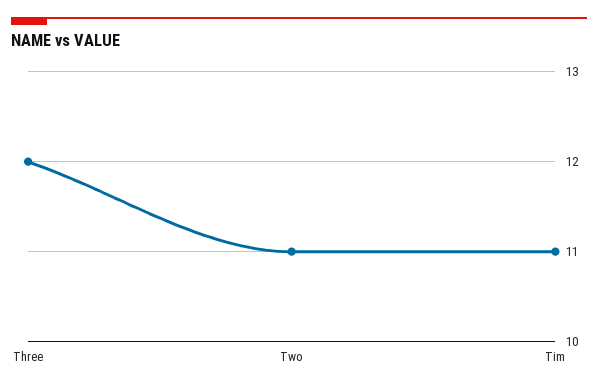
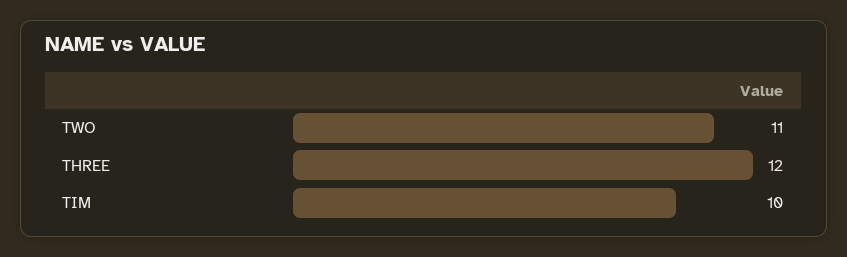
  {
    "Three": 12,
    "Two": 11,
-   "Tim": 11
+   "Tim": 10
  }

